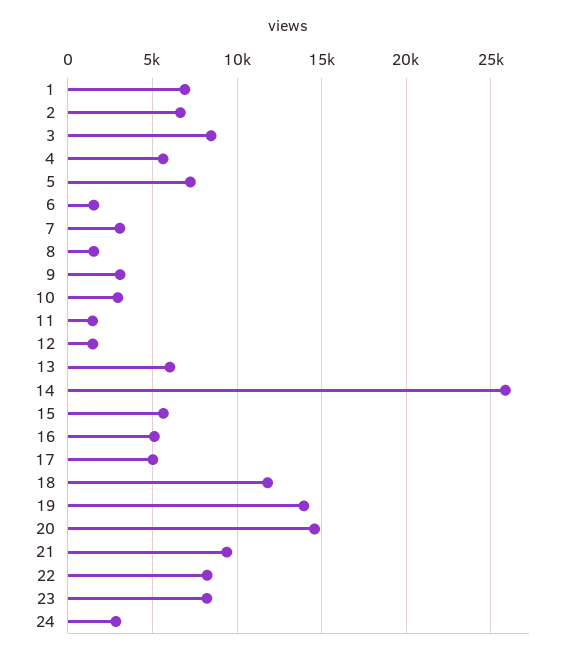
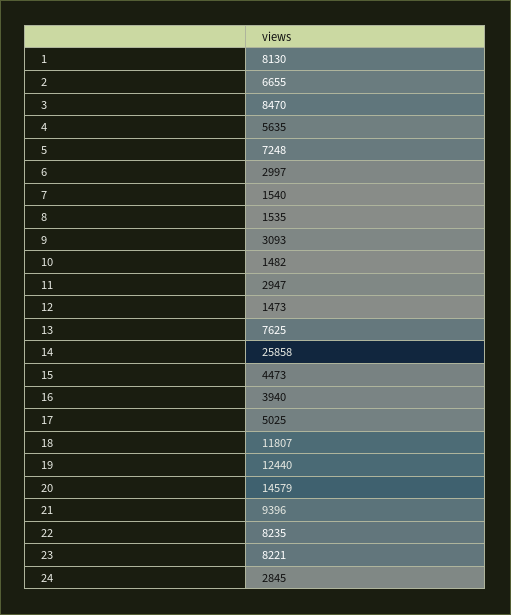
  {
-   "1": 7000,
+   "1": 8130,
    "2": 6655,
    "3": 8470,
    "4": 5635,
    "5": 7248,
-   "6": 1500,
+   "6": 2997,
-   "7": 3000,
+   "7": 1540,
    "8": 1535,
    "9": 3093,
-   "10": 3000,
+   "10": 1482,
-   "11": 1500,
+   "11": 2947,
    "12": 1473,
-   "13": 6000,
+   "13": 7625,
    "14": 25858,
-   "15": 5500,
+   "15": 4473,
-   "16": 5000,
+   "16": 3940,
    "17": 5025,
    "18": 11807,
-   "19": 14000,
+   "19": 12440,
    "20": 14579,
    "21": 9396,
    "22": 8235,
    "23": 8221,
    "24": 2845
  }

